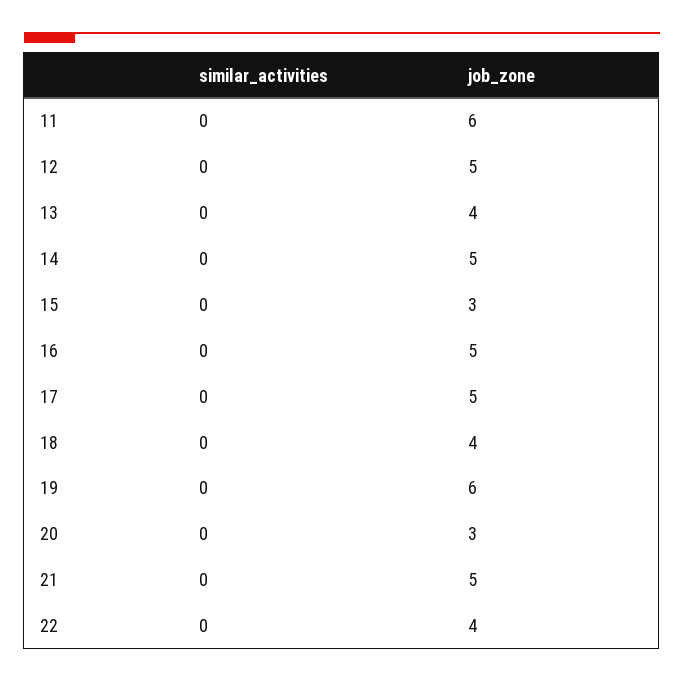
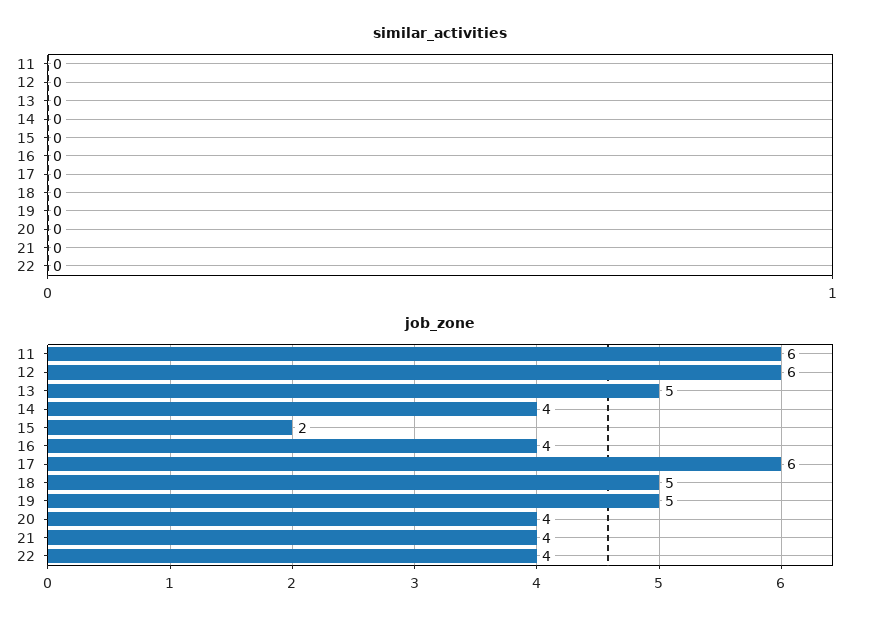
  {
    "similar_activities": {
      "11": 0,
      "12": 0,
      "13": 0,
      "14": 0,
      "15": 0,
      "16": 0,
      "17": 0,
      "18": 0,
      "19": 0,
      "20": 0,
      "21": 0,
      "22": 0
    },
    "job_zone": {
      "11": 6,
-     "12": 5,
+     "12": 6,
-     "13": 4,
+     "13": 5,
-     "14": 5,
+     "14": 4,
-     "15": 3,
+     "15": 2,
-     "16": 5,
+     "16": 4,
-     "17": 5,
+     "17": 6,
-     "18": 4,
+     "18": 5,
-     "19": 6,
+     "19": 5,
-     "20": 3,
+     "20": 4,
-     "21": 5,
+     "21": 4,
      "22": 4
    }
  }

